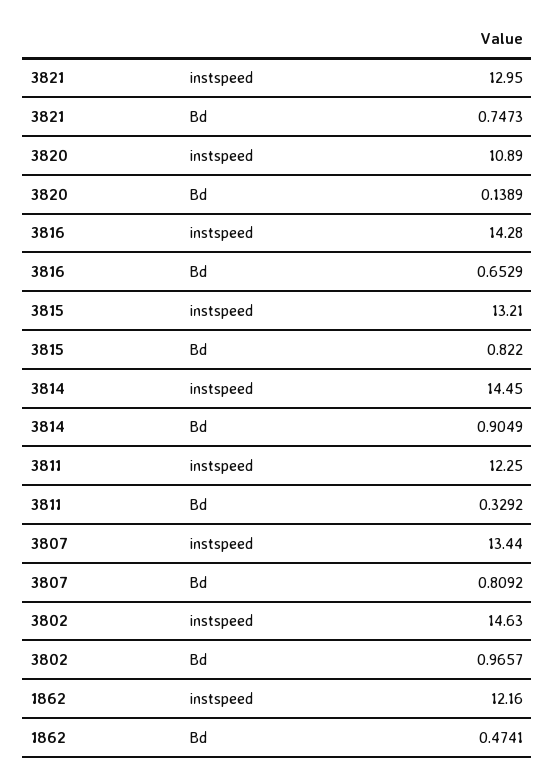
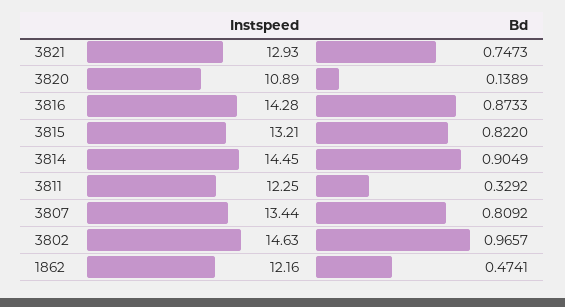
  {
    "3821": {
-     "instspeed": 12.95,
+     "instspeed": 12.93,
      "Bd": 0.7473
    },
    "3820": {
      "instspeed": 10.89,
      "Bd": 0.1389
    },
    "3816": {
      "instspeed": 14.28,
-     "Bd": 0.6529
+     "Bd": 0.8733
    },
    "3815": {
      "instspeed": 13.21,
      "Bd": 0.822
    },
    "3814": {
      "instspeed": 14.45,
      "Bd": 0.9049
    },
    "3811": {
      "instspeed": 12.25,
      "Bd": 0.3292
    },
    "3807": {
      "instspeed": 13.44,
      "Bd": 0.8092
    },
    "3802": {
      "instspeed": 14.63,
      "Bd": 0.9657
    },
    "1862": {
      "instspeed": 12.16,
      "Bd": 0.4741
    }
  }

